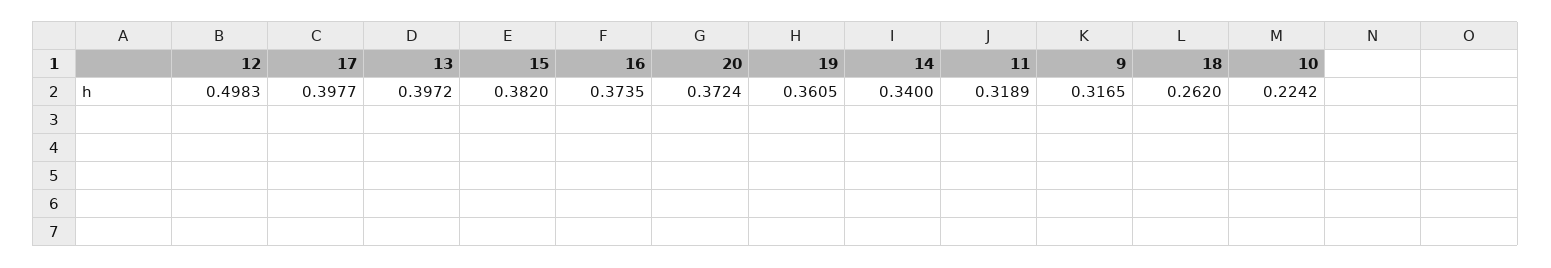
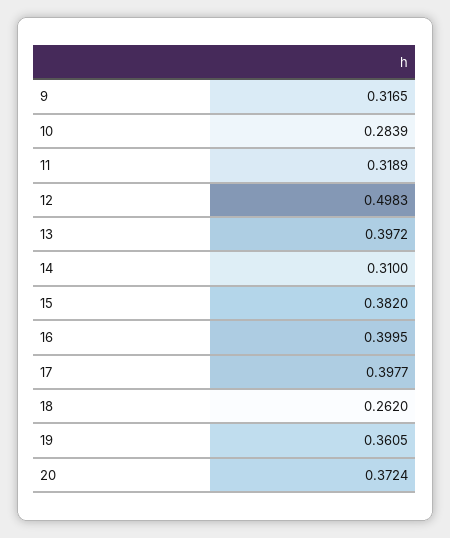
  {
    "12": 0.4983,
    "17": 0.3977,
    "13": 0.3972,
    "15": 0.382,
-   "16": 0.3735,
+   "16": 0.3995,
    "20": 0.3724,
    "19": 0.3605,
-   "14": 0.34,
+   "14": 0.31,
    "11": 0.3189,
    "9": 0.3165,
    "18": 0.262,
-   "10": 0.2242
+   "10": 0.2839
  }

